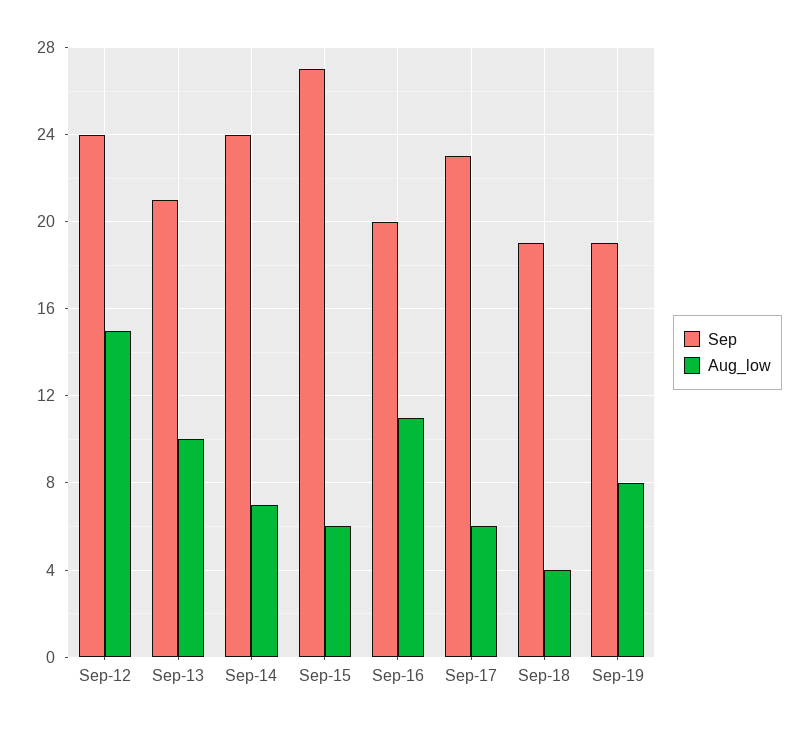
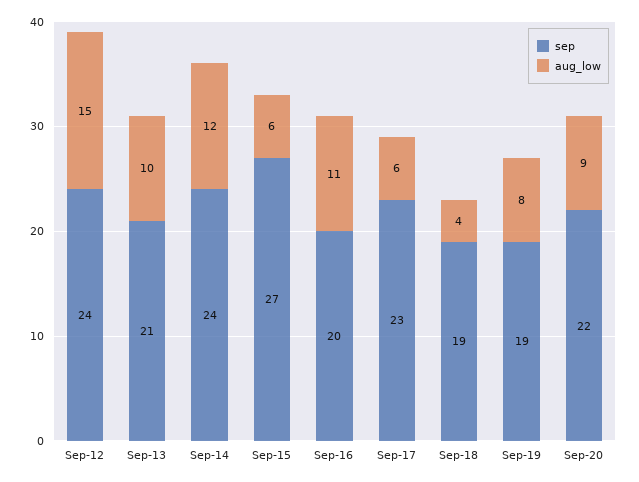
  {
    "Sep": {
      "Sep-12": 24,
      "Sep-13": 21,
      "Sep-14": 24,
      "Sep-15": 27,
      "Sep-16": 20,
      "Sep-17": 23,
      "Sep-18": 19,
-     "Sep-19": 19
+     "Sep-19": 19,
+     "Sep-20": 22
    },
    "Aug_low": {
      "Sep-12": 15,
      "Sep-13": 10,
-     "Sep-14": 7,
+     "Sep-14": 12,
      "Sep-15": 6,
      "Sep-16": 11,
      "Sep-17": 6,
      "Sep-18": 4,
-     "Sep-19": 8
+     "Sep-19": 8,
+     "Sep-20": 9
    }
  }

